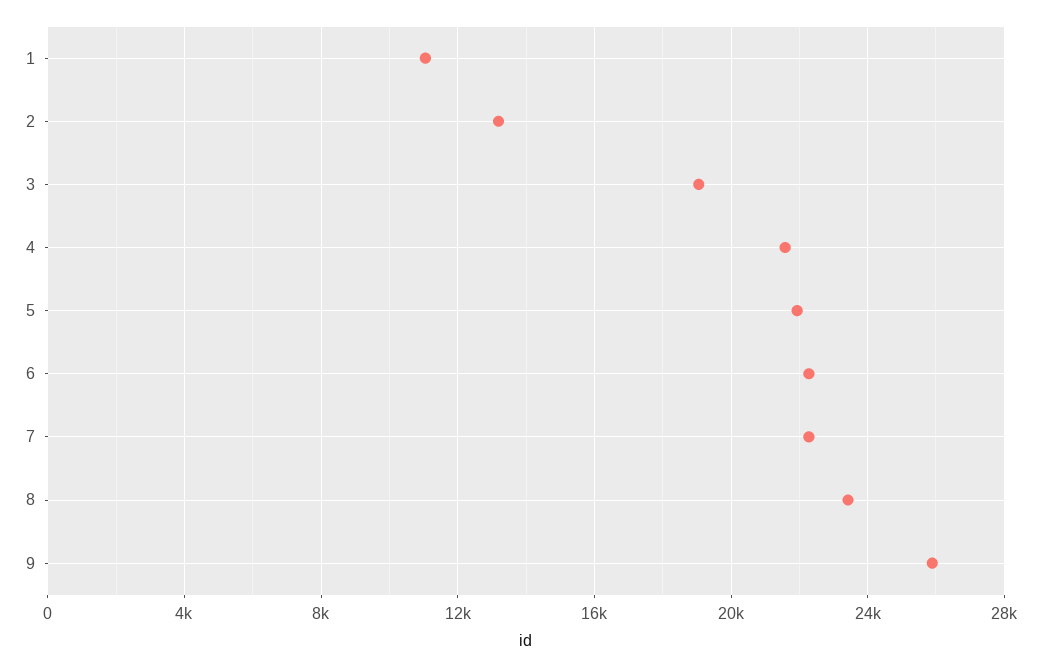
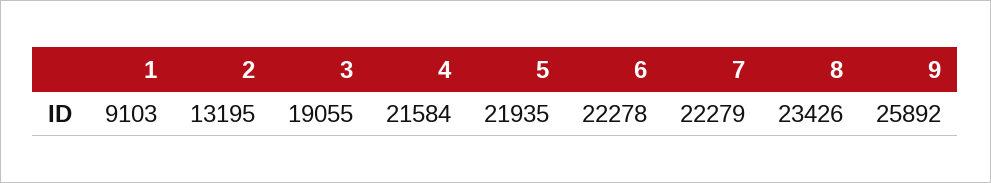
  {
-   "1": 11000,
+   "1": 9103,
    "2": 13195,
    "3": 19055,
    "4": 21584,
    "5": 21935,
    "6": 22278,
    "7": 22279,
    "8": 23426,
    "9": 25892
  }

